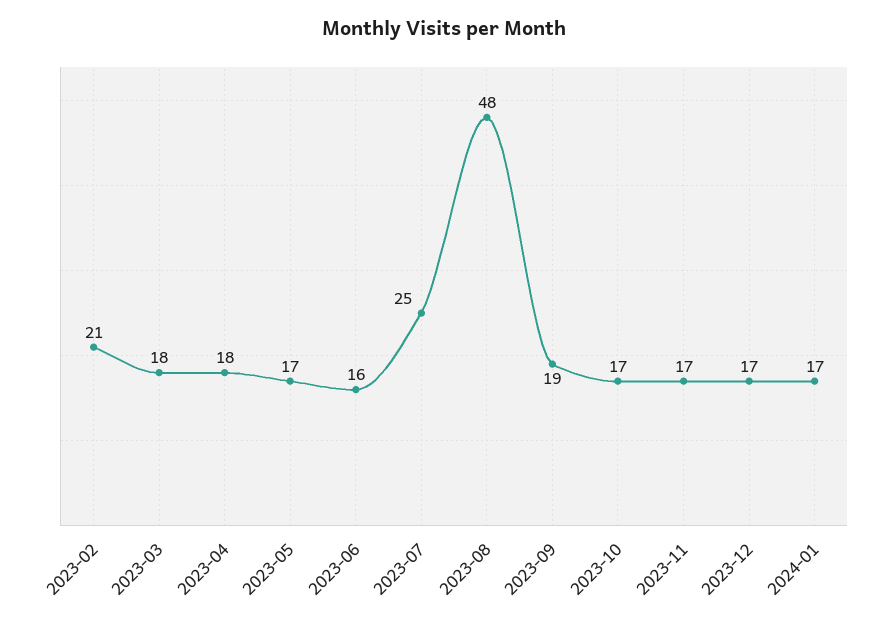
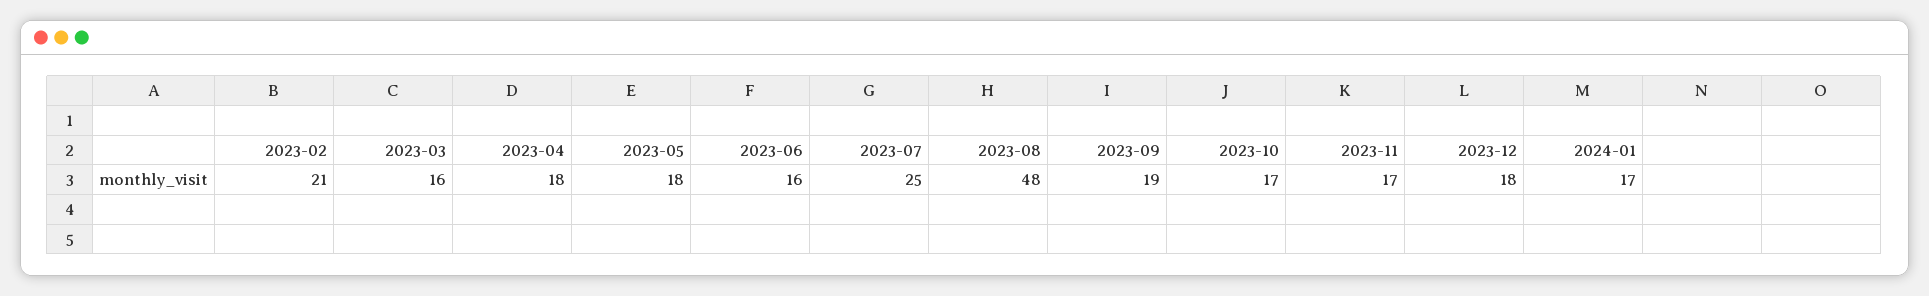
  {
    "2023-02": 21,
-   "2023-03": 18,
+   "2023-03": 16,
    "2023-04": 18,
-   "2023-05": 17,
+   "2023-05": 18,
    "2023-06": 16,
    "2023-07": 25,
    "2023-08": 48,
    "2023-09": 19,
    "2023-10": 17,
    "2023-11": 17,
-   "2023-12": 17,
+   "2023-12": 18,
    "2024-01": 17
  }

